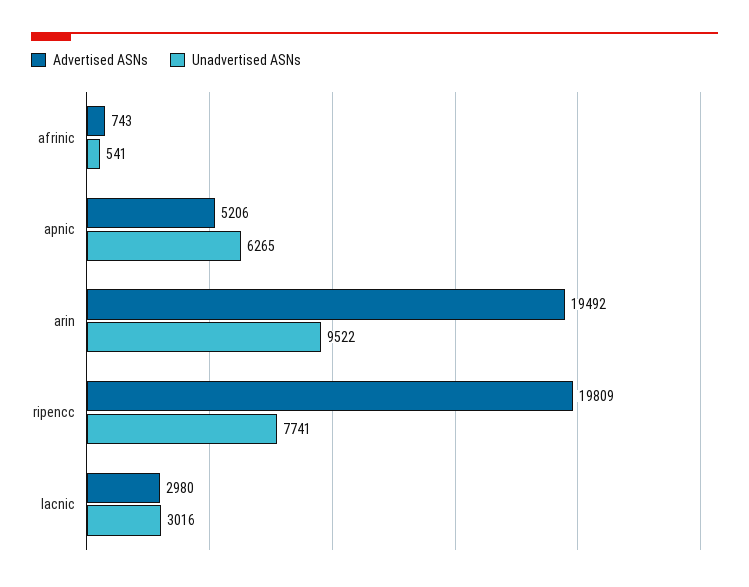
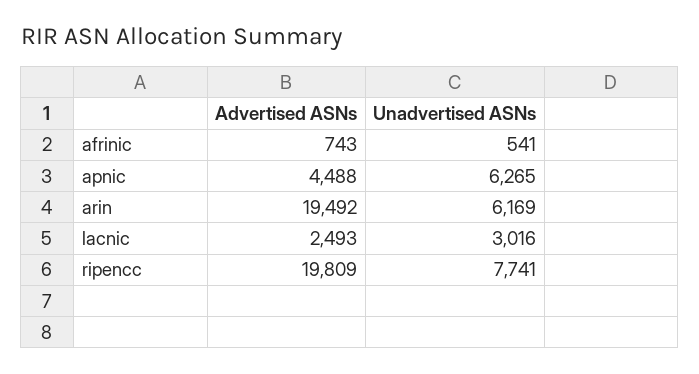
  {
    "Advertised ASNs": {
      "afrinic": 743,
-     "apnic": 5206,
+     "apnic": 4488,
      "arin": 19492,
      "ripencc": 19809,
-     "lacnic": 2980
+     "lacnic": 2493
    },
    "Unadvertised ASNs": {
      "afrinic": 541,
      "apnic": 6265,
-     "arin": 9522,
+     "arin": 6169,
      "ripencc": 7741,
      "lacnic": 3016
    }
  }

